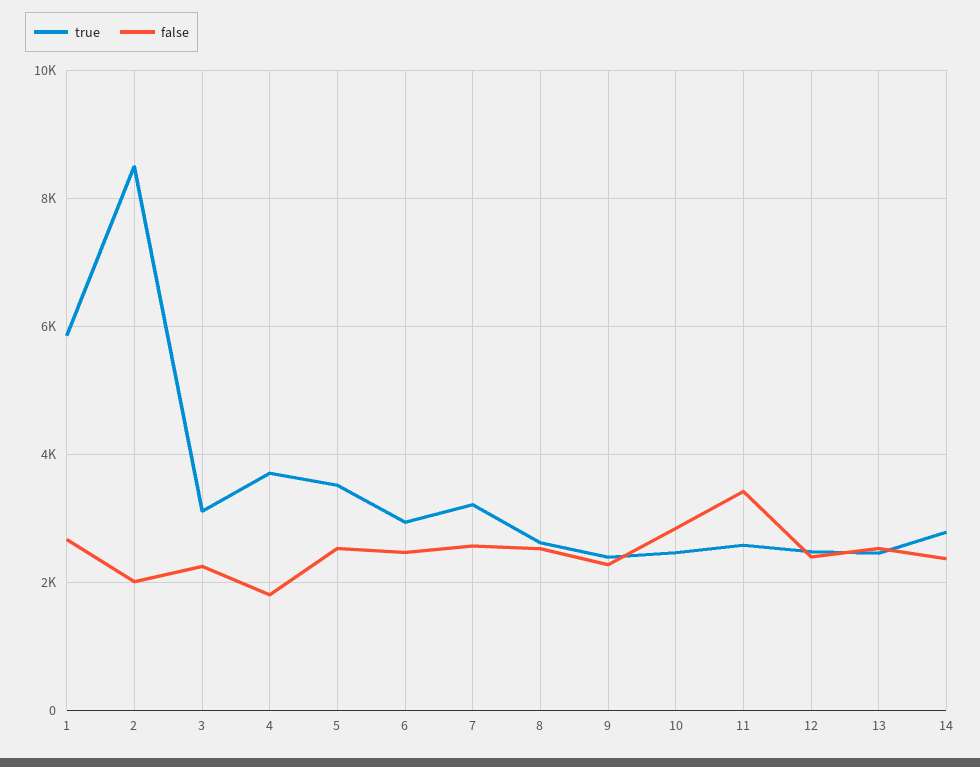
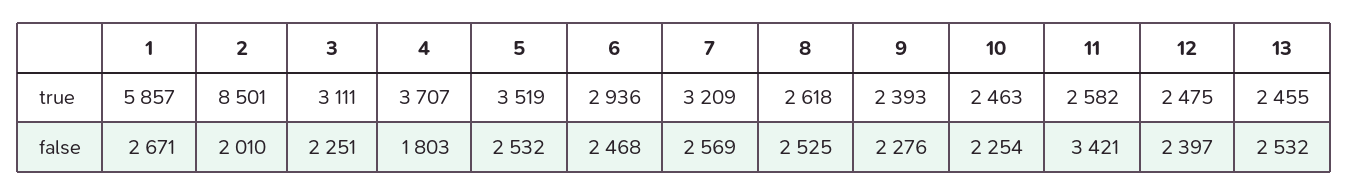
  {
    "true": {
      "1": 5857,
      "2": 8501,
      "3": 3111,
      "4": 3707,
      "5": 3519,
      "6": 2936,
      "7": 3209,
      "8": 2618,
      "9": 2393,
      "10": 2463,
      "11": 2582,
      "12": 2475,
-     "13": 2455,
+     "13": 2455
-     "14": 2800
    },
    "false": {
      "1": 2671,
      "2": 2010,
      "3": 2251,
      "4": 1803,
      "5": 2532,
      "6": 2468,
      "7": 2569,
      "8": 2525,
      "9": 2276,
-     "10": 2800,
+     "10": 2254,
      "11": 3421,
      "12": 2397,
-     "13": 2532,
+     "13": 2532
-     "14": 2400
    }
  }

